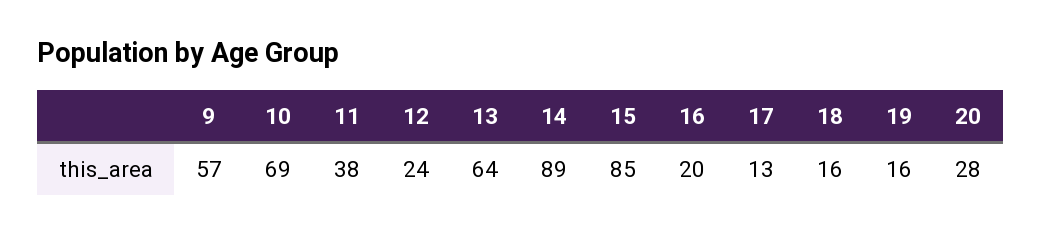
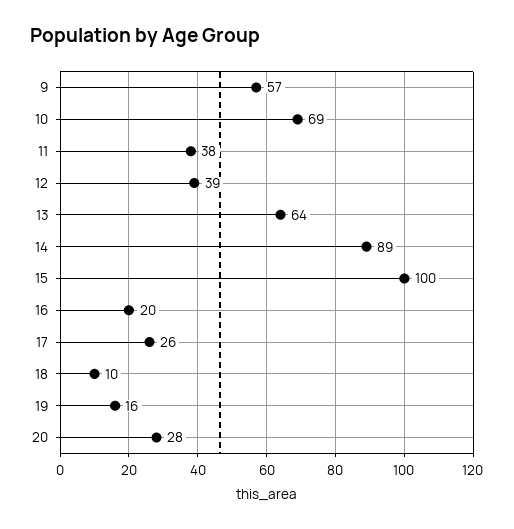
  {
    "9": 57,
    "10": 69,
    "11": 38,
-   "12": 24,
+   "12": 39,
    "13": 64,
    "14": 89,
-   "15": 85,
+   "15": 100,
    "16": 20,
-   "17": 13,
+   "17": 26,
-   "18": 16,
+   "18": 10,
    "19": 16,
    "20": 28
  }

